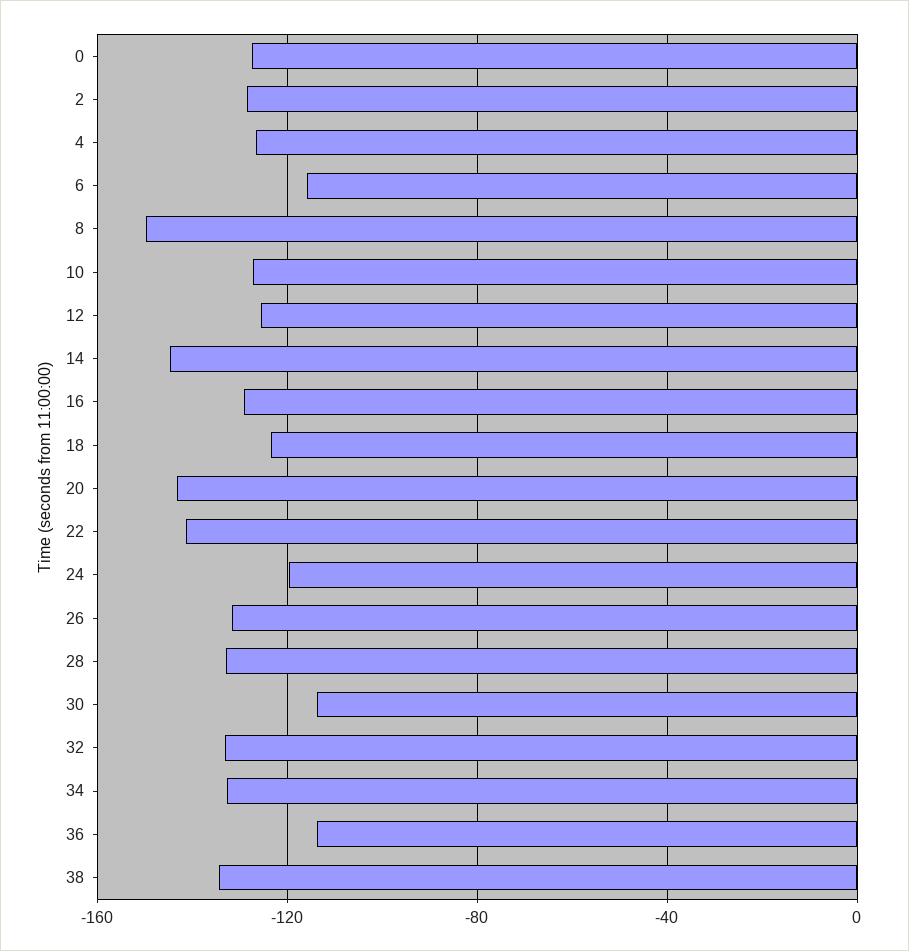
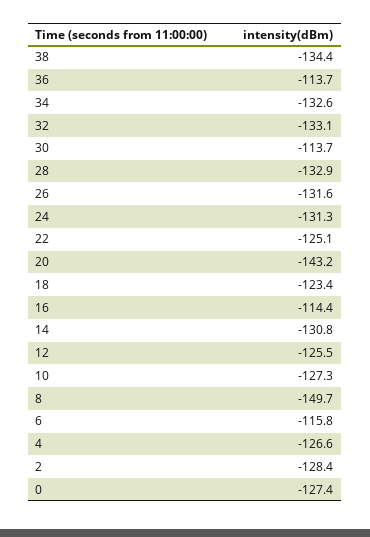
  {
    "0": -127.4,
    "2": -128.4,
    "4": -126.6,
    "6": -115.8,
    "8": -149.7,
    "10": -127.3,
    "12": -125.5,
-   "14": -145,
+   "14": -130.8,
-   "16": -130,
+   "16": -114.4,
    "18": -123.4,
    "20": -143.2,
-   "22": -140,
+   "22": -125.1,
-   "24": -120,
+   "24": -131.3,
    "26": -131.6,
    "28": -132.9,
    "30": -113.7,
    "32": -133.1,
    "34": -132.6,
    "36": -113.7,
    "38": -134.4
  }

